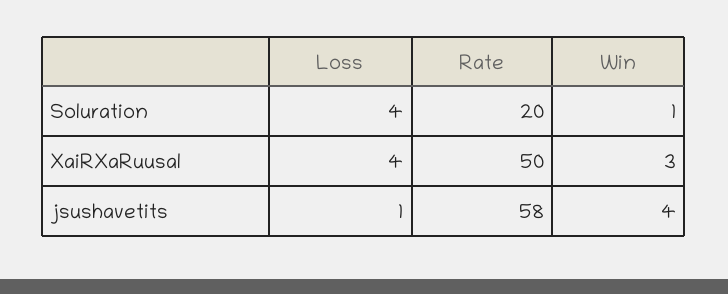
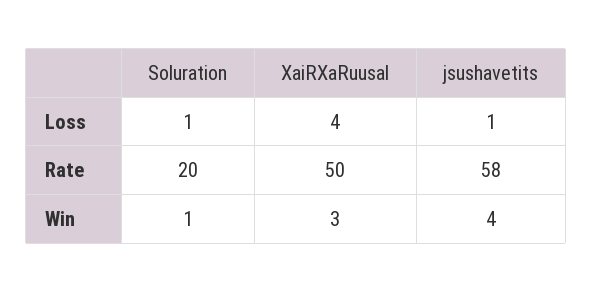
  {
    "Loss": {
-     "Soluration": 4,
+     "Soluration": 1,
      "XaiRXaRuusal": 4,
      "jsushavetits": 1
    },
    "Rate": {
      "Soluration": 20,
      "XaiRXaRuusal": 50,
      "jsushavetits": 58
    },
    "Win": {
      "Soluration": 1,
      "XaiRXaRuusal": 3,
      "jsushavetits": 4
    }
  }

